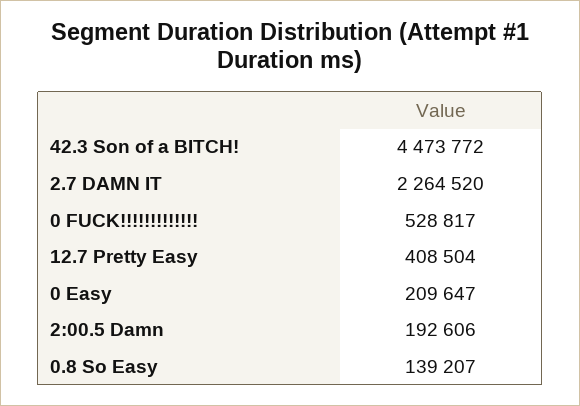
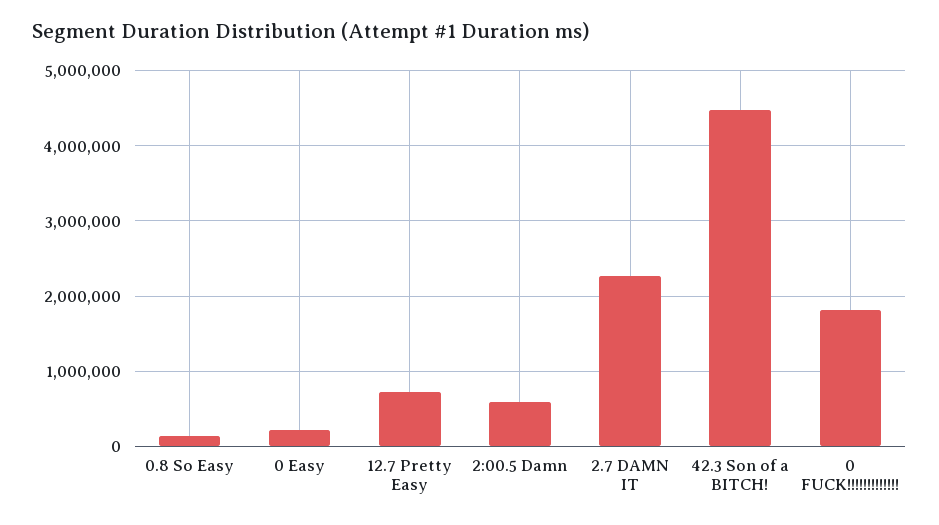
  {
    "42.3 Son of a BITCH!": 4473772,
    "2.7 DAMN IT": 2264520,
-   "0 FUCK!!!!!!!!!!!!!": 528817,
+   "0 FUCK!!!!!!!!!!!!!": 1800000,
-   "12.7 Pretty Easy": 408504,
+   "12.7 Pretty Easy": 700000,
    "0 Easy": 209647,
-   "2:00.5 Damn": 192606,
+   "2:00.5 Damn": 600000,
    "0.8 So Easy": 139207
  }

